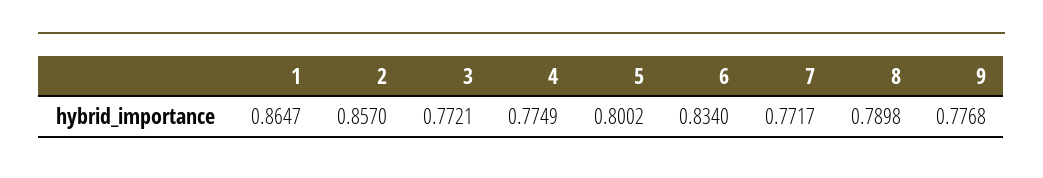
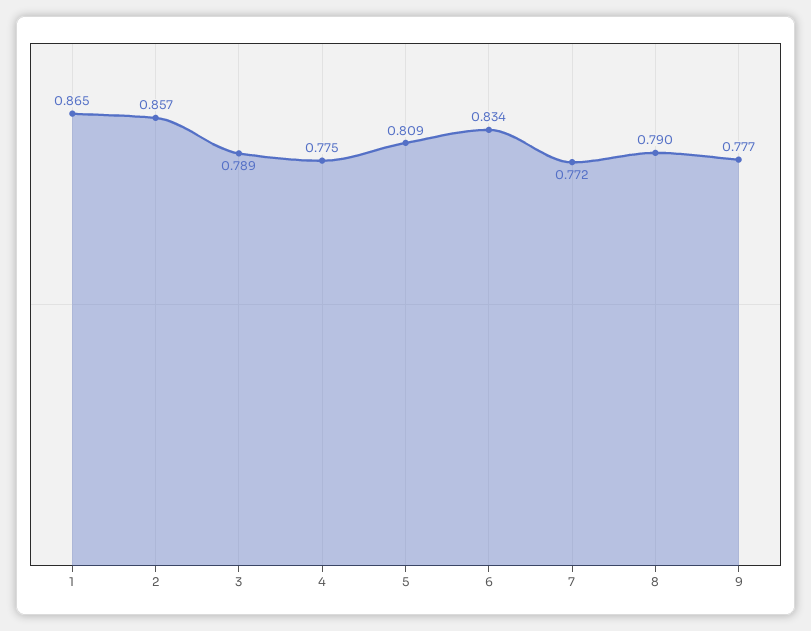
  {
    "1": 0.8647,
    "2": 0.857,
-   "3": 0.7721,
+   "3": 0.789,
    "4": 0.7749,
-   "5": 0.8002,
+   "5": 0.809,
    "6": 0.834,
    "7": 0.7717,
    "8": 0.7898,
    "9": 0.7768
  }

